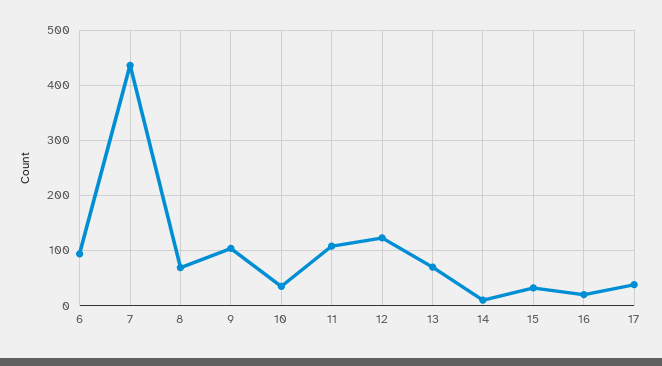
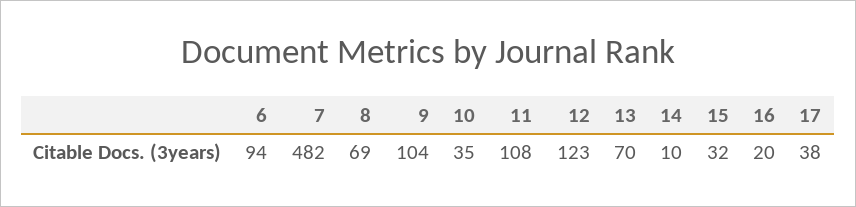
  {
    "6": 94,
-   "7": 440,
+   "7": 482,
    "8": 69,
    "9": 104,
    "10": 35,
    "11": 108,
    "12": 123,
    "13": 70,
    "14": 10,
    "15": 32,
    "16": 20,
    "17": 38
  }

